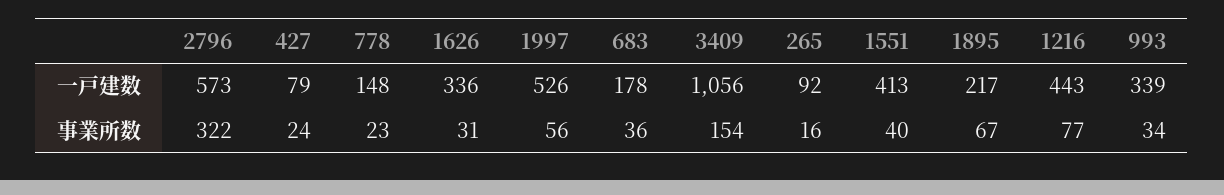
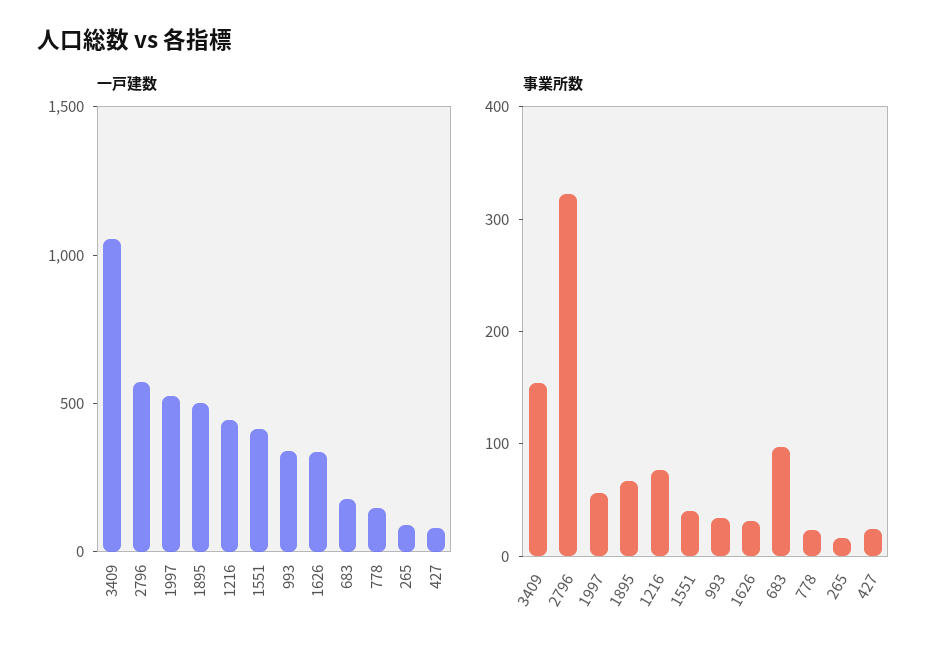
  {
    "一戸建数": {
      "2796": 573,
      "427": 79,
      "778": 148,
      "1626": 336,
      "1997": 526,
      "683": 178,
      "3409": 1056,
      "265": 92,
      "1551": 413,
-     "1895": 217,
+     "1895": 500,
      "1216": 443,
      "993": 339
    },
    "事業所数": {
      "2796": 322,
      "427": 24,
      "778": 23,
      "1626": 31,
      "1997": 56,
-     "683": 36,
+     "683": 100,
      "3409": 154,
      "265": 16,
      "1551": 40,
      "1895": 67,
      "1216": 77,
      "993": 34
    }
  }

